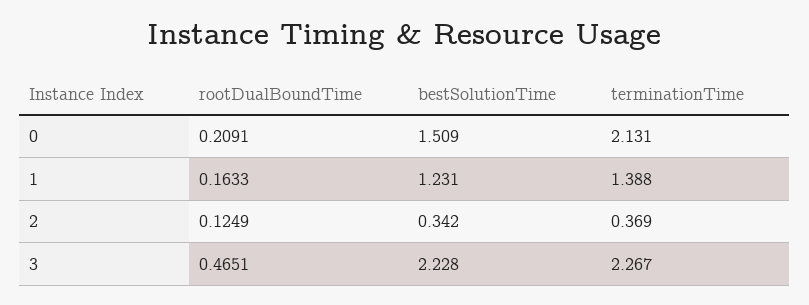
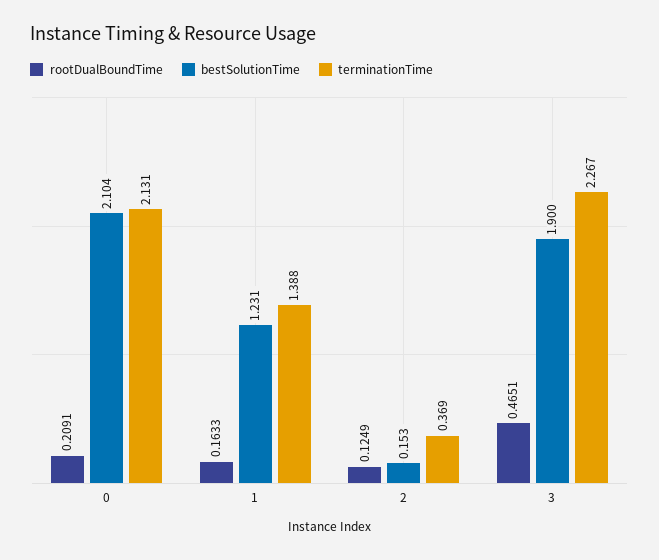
  {
    "rootDualBoundTime": {
      "0": 0.2091,
      "1": 0.1633,
      "2": 0.1249,
      "3": 0.4651
    },
    "bestSolutionTime": {
-     "0": 1.509,
+     "0": 2.104,
      "1": 1.231,
-     "2": 0.342,
+     "2": 0.153,
-     "3": 2.228
+     "3": 1.9
    },
    "terminationTime": {
      "0": 2.131,
      "1": 1.388,
      "2": 0.369,
      "3": 2.267
    }
  }

